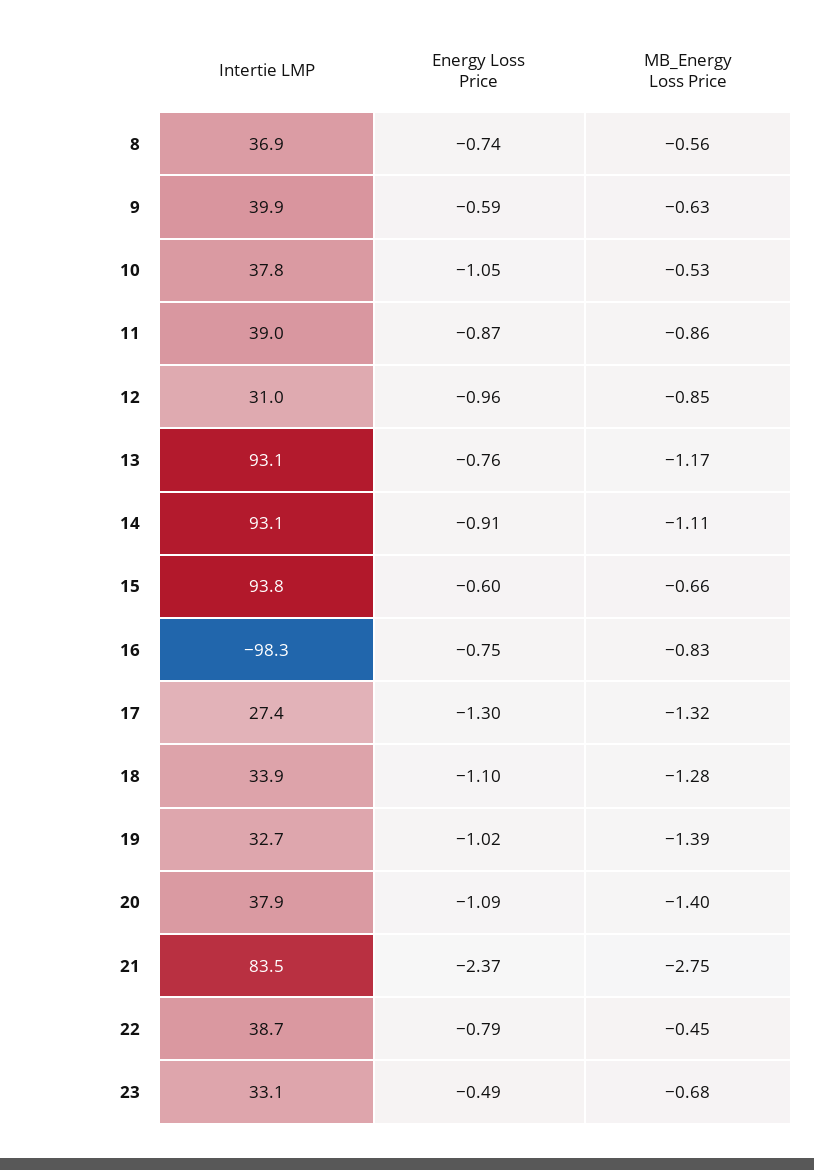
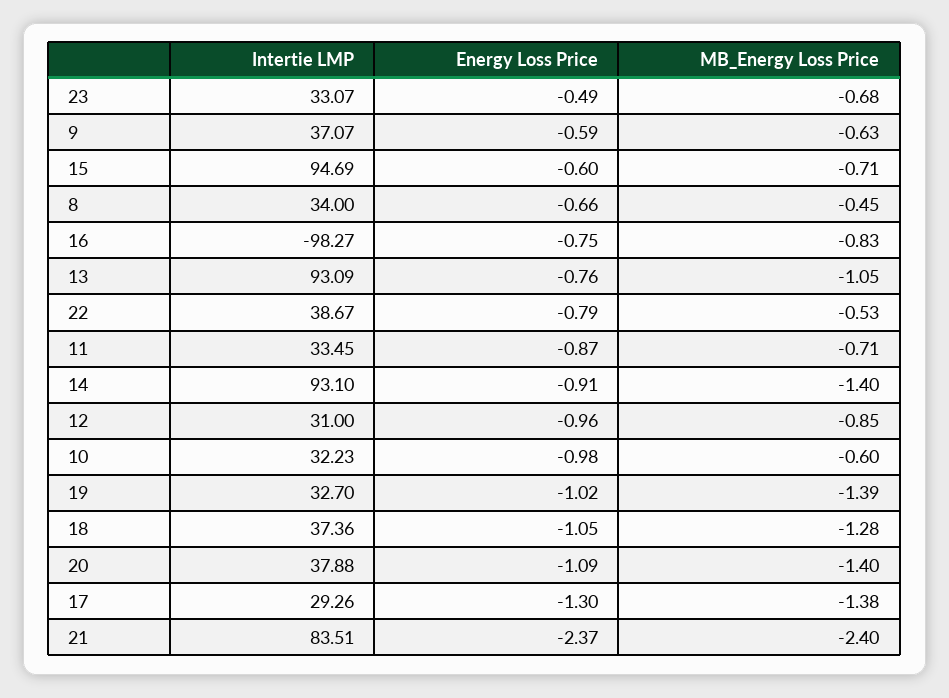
  {
    "Intertie LMP": {
-     "8": 36.9,
+     "8": 34,
-     "9": 39.9,
+     "9": 37.07,
-     "10": 37.8,
+     "10": 32.23,
-     "11": 39,
+     "11": 33.45,
      "12": 31,
      "13": 93.09,
      "14": 93.1,
-     "15": 93.8,
+     "15": 94.69,
      "16": -98.27,
-     "17": 27.4,
+     "17": 29.26,
-     "18": 33.9,
+     "18": 37.36,
      "19": 32.7,
      "20": 37.88,
      "21": 83.51,
      "22": 38.67,
      "23": 33.07
    },
    "Energy Loss Price": {
-     "8": -0.74,
+     "8": -0.66,
      "9": -0.59,
-     "10": -1.05,
+     "10": -0.98,
      "11": -0.87,
      "12": -0.96,
      "13": -0.76,
      "14": -0.91,
      "15": -0.6,
      "16": -0.75,
      "17": -1.3,
-     "18": -1.1,
+     "18": -1.05,
      "19": -1.02,
      "20": -1.09,
      "21": -2.37,
      "22": -0.79,
      "23": -0.49
    },
    "MB_Energy Loss Price": {
-     "8": -0.56,
+     "8": -0.45,
      "9": -0.63,
-     "10": -0.53,
+     "10": -0.6,
-     "11": -0.86,
+     "11": -0.71,
      "12": -0.85,
-     "13": -1.17,
+     "13": -1.05,
-     "14": -1.11,
+     "14": -1.4,
-     "15": -0.66,
+     "15": -0.71,
      "16": -0.83,
-     "17": -1.32,
+     "17": -1.38,
      "18": -1.28,
      "19": -1.39,
      "20": -1.4,
-     "21": -2.75,
+     "21": -2.4,
-     "22": -0.45,
+     "22": -0.53,
      "23": -0.68
    }
  }

